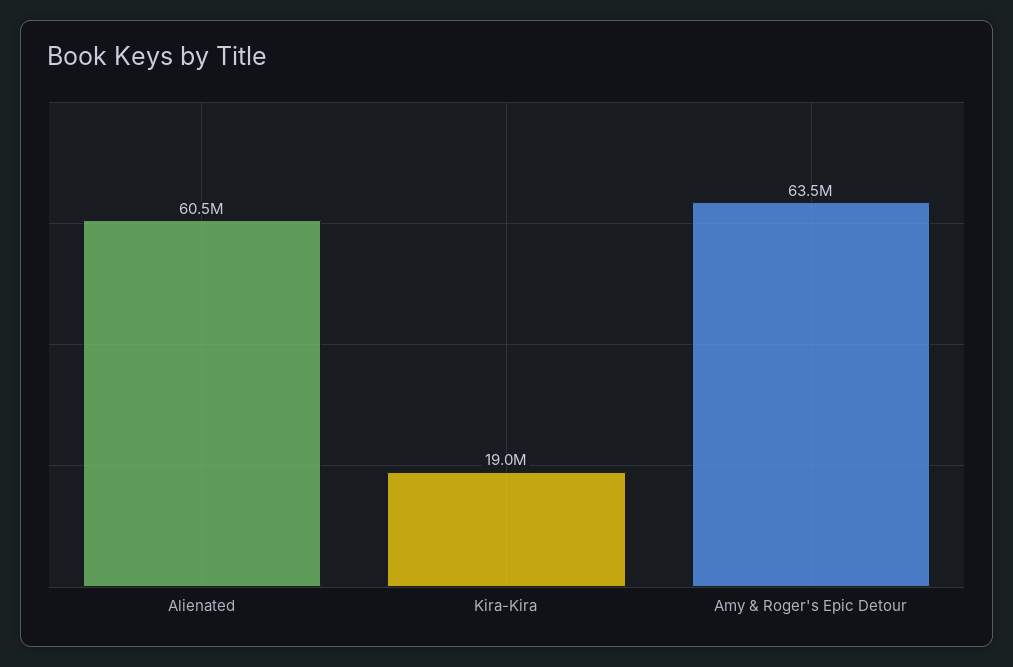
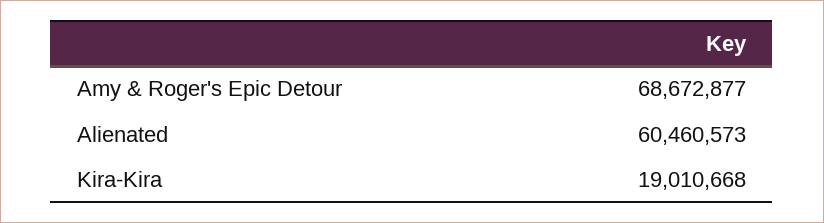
  {
    "Alienated": 60460573,
    "Kira-Kira": 19010668,
-   "Amy & Roger's Epic Detour": 63500000
+   "Amy & Roger's Epic Detour": 68672877
  }

